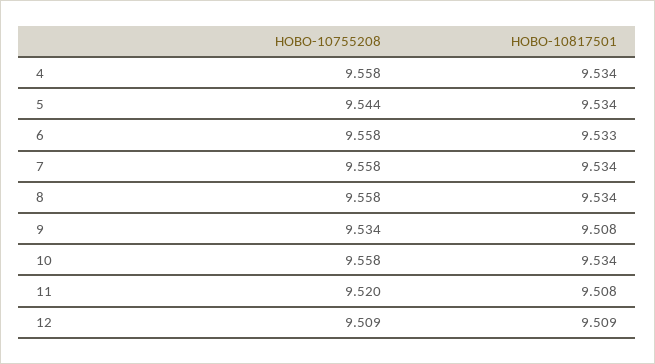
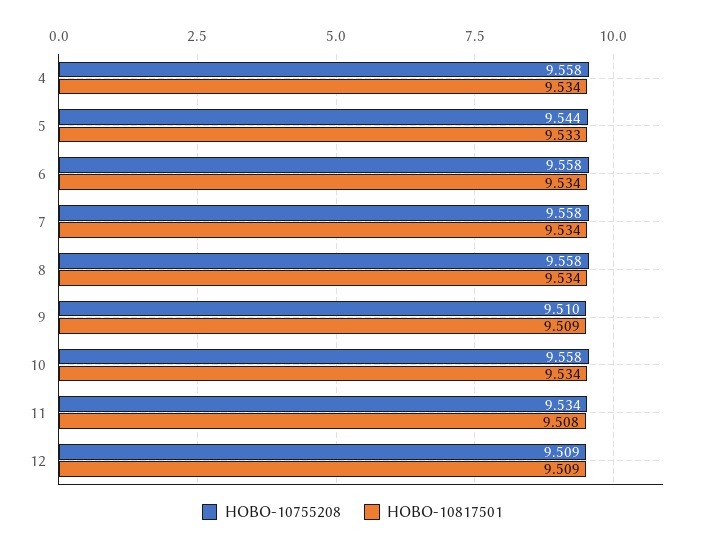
  {
    "HOBO-10755208": {
      "4": 9.558,
      "5": 9.544,
      "6": 9.558,
      "7": 9.558,
      "8": 9.558,
-     "9": 9.534,
+     "9": 9.51,
      "10": 9.558,
-     "11": 9.52,
+     "11": 9.534,
      "12": 9.509
    },
    "HOBO-10817501": {
      "4": 9.534,
-     "5": 9.534,
+     "5": 9.533,
-     "6": 9.533,
+     "6": 9.534,
      "7": 9.534,
      "8": 9.534,
-     "9": 9.508,
+     "9": 9.509,
      "10": 9.534,
      "11": 9.508,
      "12": 9.509
    }
  }

